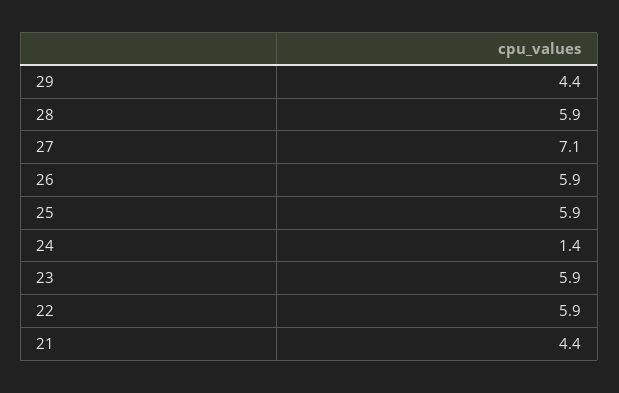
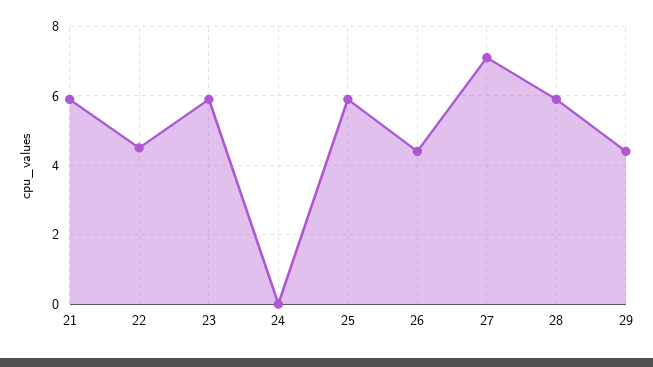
  {
    "29": 4.4,
    "28": 5.9,
    "27": 7.1,
-   "26": 5.9,
+   "26": 4.5,
    "25": 5.9,
-   "24": 1.4,
+   "24": 0,
    "23": 5.9,
-   "22": 5.9,
+   "22": 4.5,
-   "21": 4.4
+   "21": 6
  }

